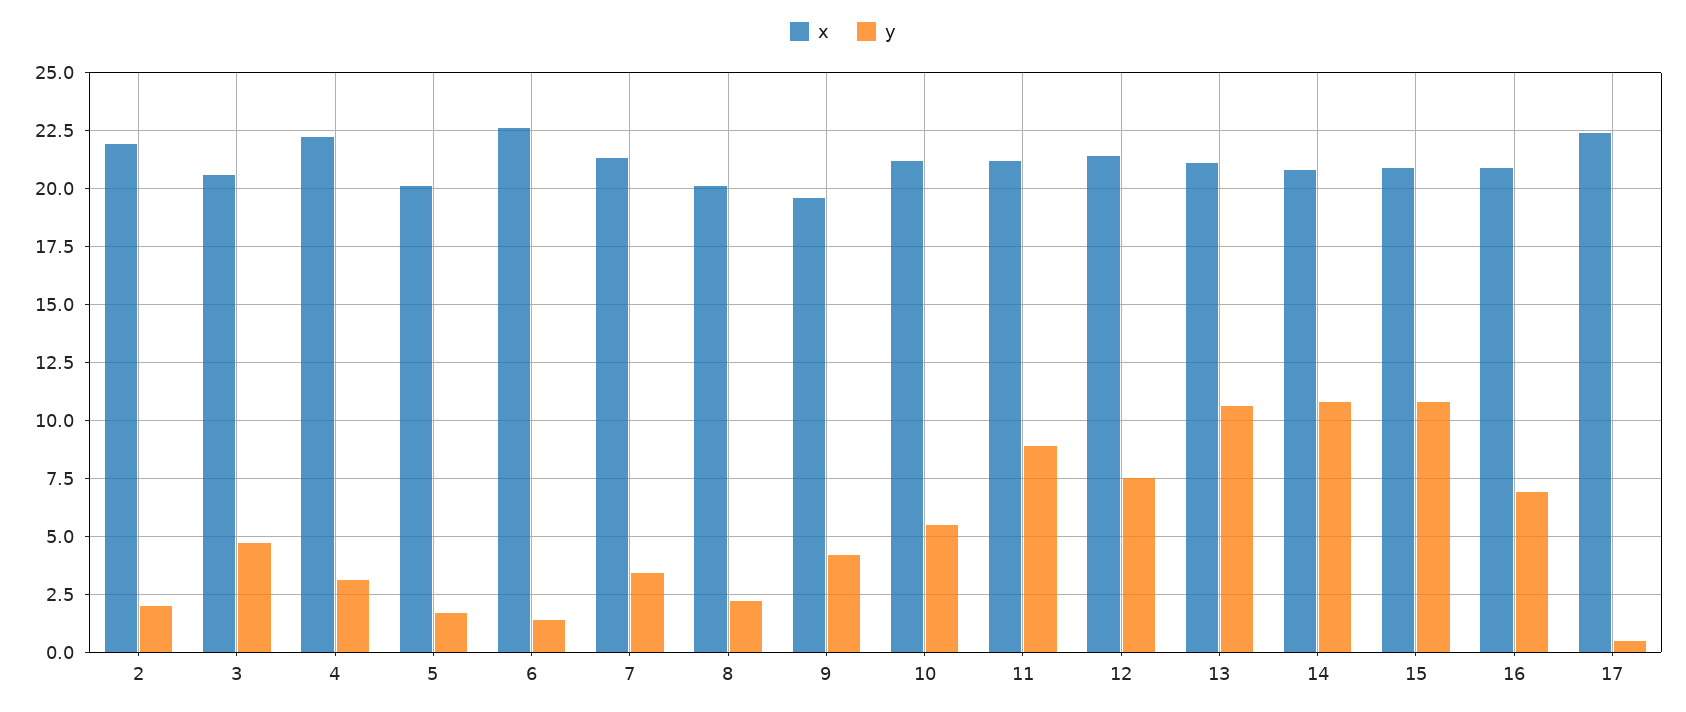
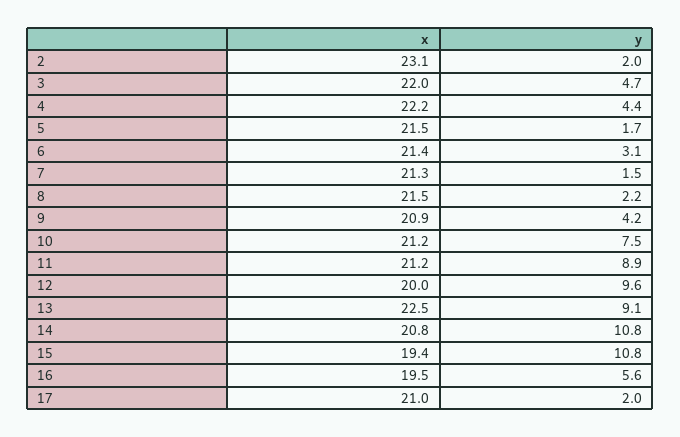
  {
    "x": {
-     "2": 22,
+     "2": 23.1,
-     "3": 20.5,
+     "3": 22,
      "4": 22.2,
-     "5": 20,
+     "5": 21.5,
-     "6": 22.5,
+     "6": 21.4,
      "7": 21.3,
-     "8": 20,
+     "8": 21.5,
-     "9": 19.5,
+     "9": 20.9,
      "10": 21.2,
      "11": 21.2,
-     "12": 21.5,
+     "12": 20,
-     "13": 21,
+     "13": 22.5,
      "14": 20.8,
-     "15": 21,
+     "15": 19.4,
-     "16": 21,
+     "16": 19.5,
-     "17": 22.5
+     "17": 21
    },
    "y": {
      "2": 2,
      "3": 4.7,
-     "4": 3,
+     "4": 4.4,
      "5": 1.7,
-     "6": 1.5,
+     "6": 3.1,
-     "7": 3.5,
+     "7": 1.5,
      "8": 2.2,
      "9": 4.2,
-     "10": 5.5,
+     "10": 7.5,
      "11": 8.9,
-     "12": 7.5,
+     "12": 9.6,
-     "13": 10.5,
+     "13": 9.1,
      "14": 10.8,
      "15": 10.8,
-     "16": 7,
+     "16": 5.6,
-     "17": 0.5
+     "17": 2
    }
  }

